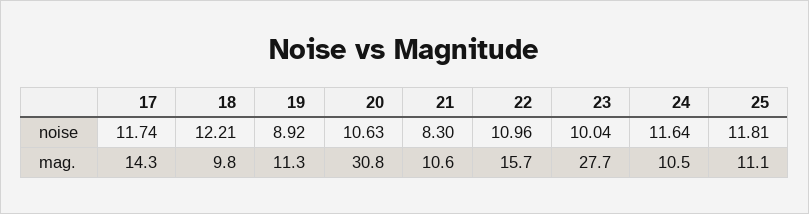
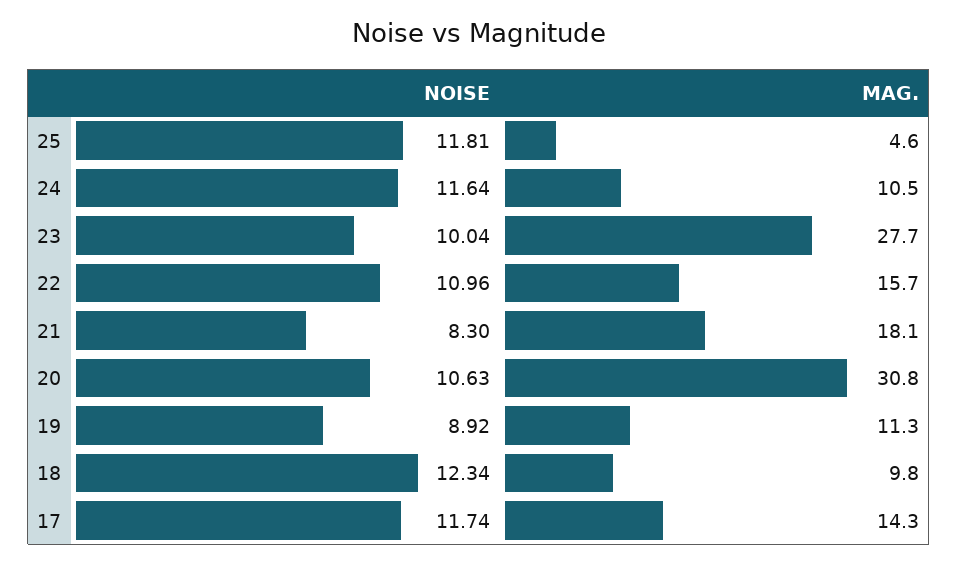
  {
    "17": {
      "noise": 11.74,
      "mag.": 14.3
    },
    "18": {
-     "noise": 12.21,
+     "noise": 12.34,
      "mag.": 9.8
    },
    "19": {
      "noise": 8.92,
      "mag.": 11.3
    },
    "20": {
      "noise": 10.63,
      "mag.": 30.8
    },
    "21": {
      "noise": 8.3,
-     "mag.": 10.6
+     "mag.": 18.1
    },
    "22": {
      "noise": 10.96,
      "mag.": 15.7
    },
    "23": {
      "noise": 10.04,
      "mag.": 27.7
    },
    "24": {
      "noise": 11.64,
      "mag.": 10.5
    },
    "25": {
      "noise": 11.81,
-     "mag.": 11.1
+     "mag.": 4.6
    }
  }

